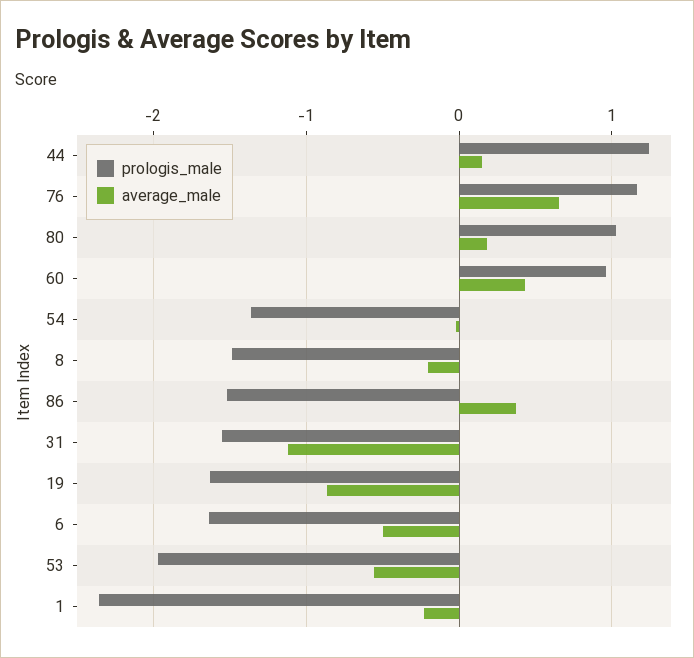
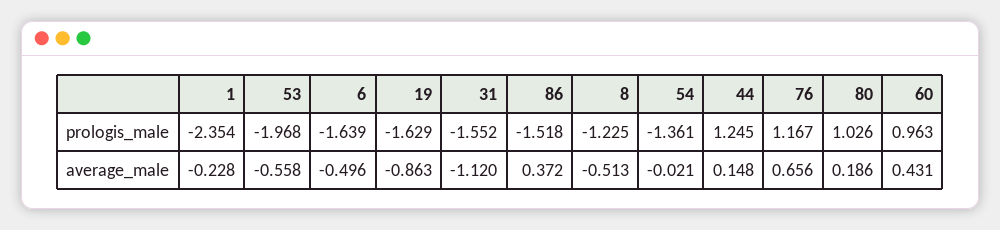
  {
    "prologis_male": {
      "44": 1.245,
      "76": 1.167,
      "80": 1.026,
      "60": 0.963,
      "54": -1.361,
-     "8": -1.5,
+     "8": -1.225,
      "86": -1.518,
      "31": -1.552,
      "19": -1.629,
      "6": -1.639,
      "53": -1.968,
      "1": -2.354
    },
    "average_male": {
      "44": 0.148,
      "76": 0.656,
      "80": 0.186,
      "60": 0.431,
      "54": -0.021,
-     "8": -0.2,
+     "8": -0.513,
      "86": 0.372,
      "31": -1.12,
      "19": -0.863,
      "6": -0.496,
      "53": -0.558,
      "1": -0.228
    }
  }

